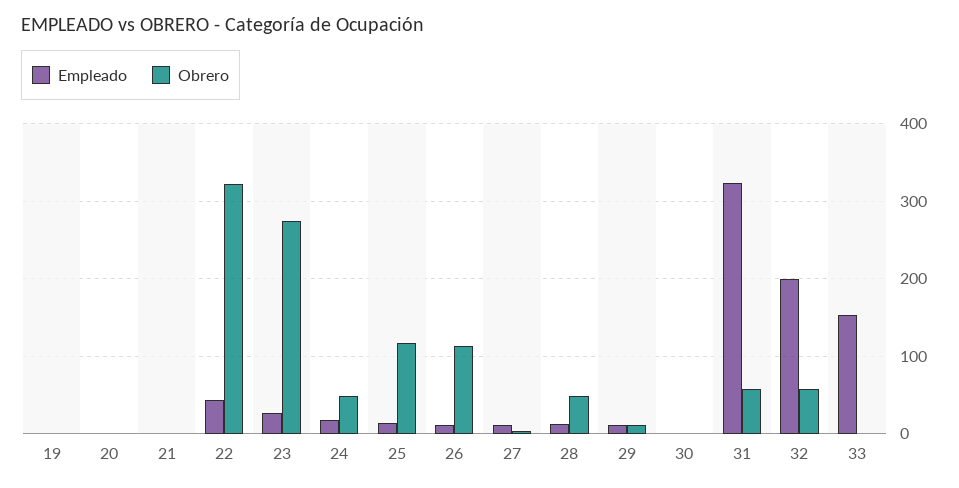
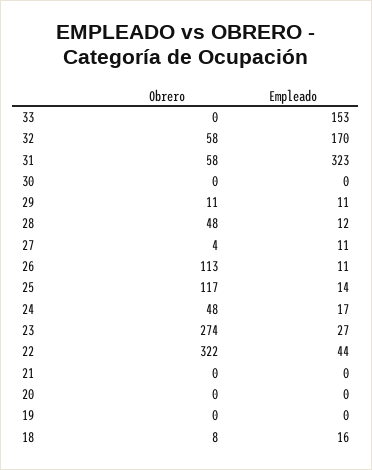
  {
    "Empleado": {
      "19": 0,
      "20": 0,
      "21": 0,
      "22": 44,
      "23": 27,
      "24": 17,
      "25": 14,
      "26": 11,
      "27": 11,
      "28": 12,
      "29": 11,
      "30": 0,
      "31": 323,
-     "32": 200,
+     "32": 170,
-     "33": 153
+     "33": 153,
+     "18": 16
    },
    "Obrero": {
      "19": 0,
      "20": 0,
      "21": 0,
      "22": 322,
      "23": 274,
      "24": 48,
      "25": 117,
      "26": 113,
      "27": 4,
      "28": 48,
      "29": 11,
      "30": 0,
      "31": 58,
      "32": 58,
-     "33": 0
+     "33": 0,
+     "18": 8
    }
  }

